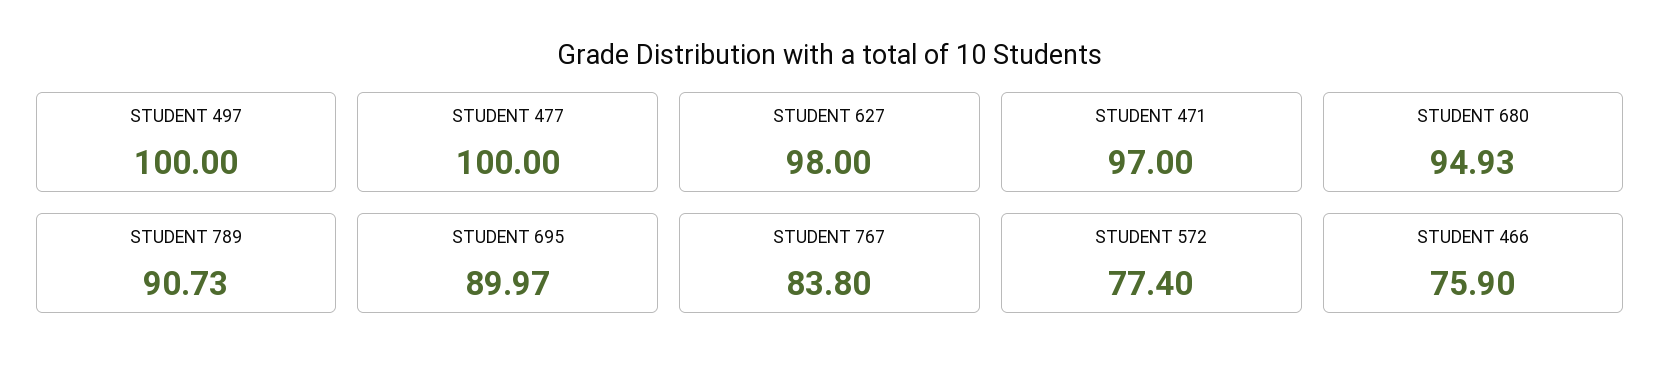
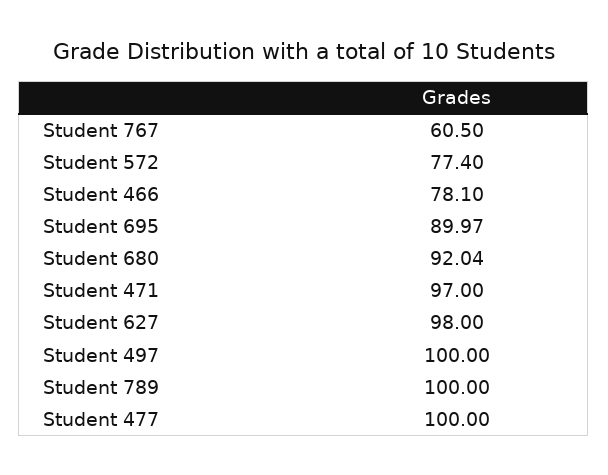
  {
    "STUDENT 497": 100,
    "STUDENT 477": 100,
    "STUDENT 627": 98,
    "STUDENT 471": 97,
-   "STUDENT 680": 94.93,
+   "STUDENT 680": 92.04,
-   "STUDENT 789": 90.73,
+   "STUDENT 789": 100,
    "STUDENT 695": 89.97,
-   "STUDENT 767": 83.8,
+   "STUDENT 767": 60.5,
    "STUDENT 572": 77.4,
-   "STUDENT 466": 75.9
+   "STUDENT 466": 78.1
  }

